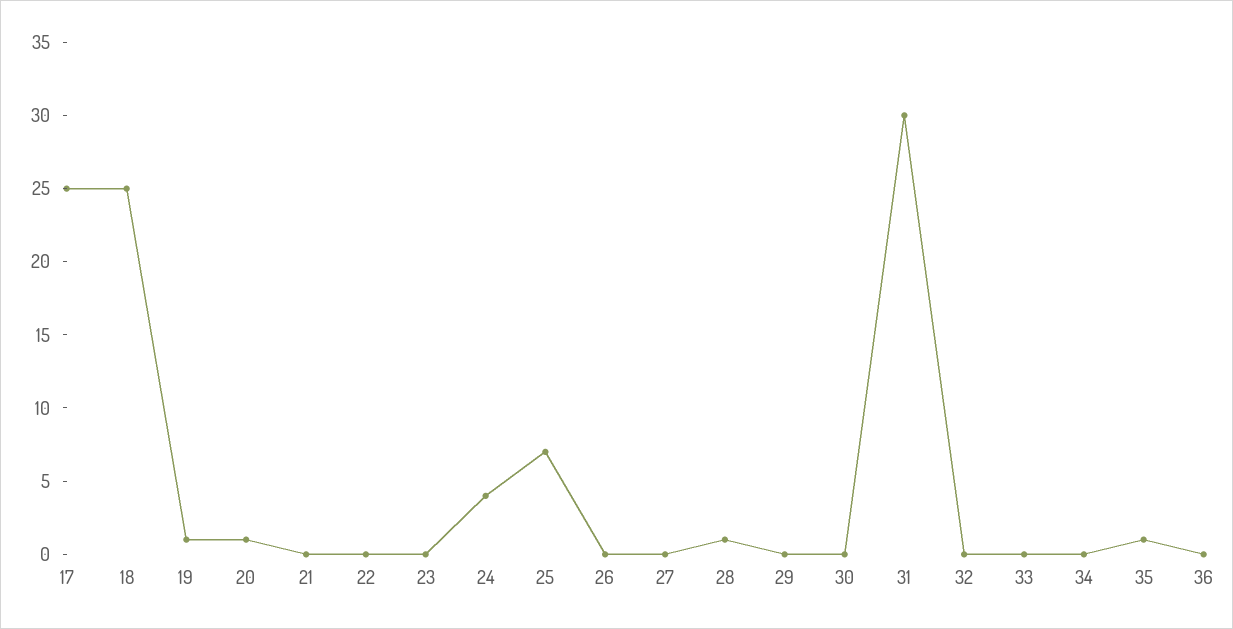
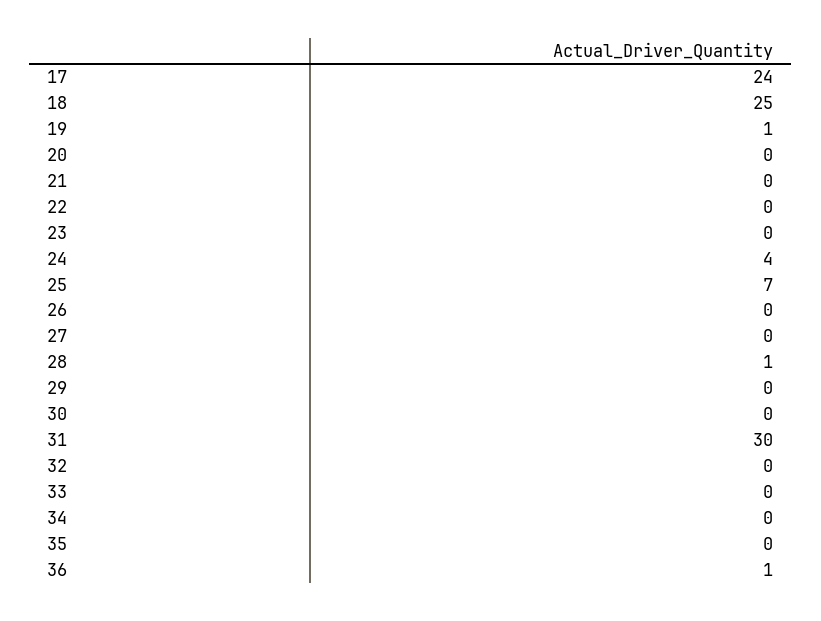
  {
-   "17": 25,
+   "17": 24,
    "18": 25,
    "19": 1,
-   "20": 1,
+   "20": 0,
    "21": 0,
    "22": 0,
    "23": 0,
    "24": 4,
    "25": 7,
    "26": 0,
    "27": 0,
    "28": 1,
    "29": 0,
    "30": 0,
    "31": 30,
    "32": 0,
    "33": 0,
    "34": 0,
-   "35": 1,
+   "35": 0,
-   "36": 0
+   "36": 1
  }

